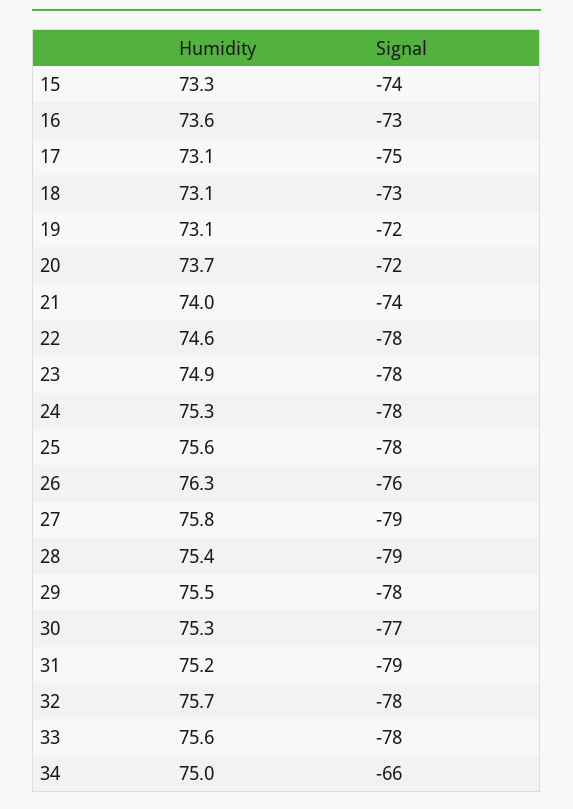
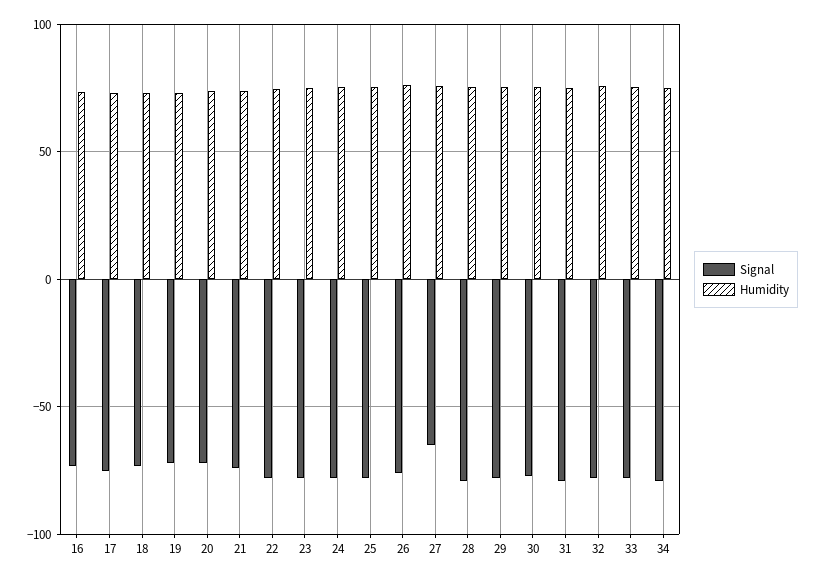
  {
    "Humidity": {
-     "15": 73.3,
      "16": 73.6,
      "17": 73.1,
      "18": 73.1,
      "19": 73.1,
      "20": 73.7,
      "21": 74,
      "22": 74.6,
      "23": 74.9,
      "24": 75.3,
      "25": 75.6,
      "26": 76.3,
      "27": 75.8,
      "28": 75.4,
      "29": 75.5,
      "30": 75.3,
      "31": 75.2,
      "32": 75.7,
      "33": 75.6,
      "34": 75
    },
    "Signal": {
-     "15": -74,
      "16": -73,
      "17": -75,
      "18": -73,
      "19": -72,
      "20": -72,
      "21": -74,
      "22": -78,
      "23": -78,
      "24": -78,
      "25": -78,
      "26": -76,
-     "27": -79,
+     "27": -65,
      "28": -79,
      "29": -78,
      "30": -77,
      "31": -79,
      "32": -78,
      "33": -78,
-     "34": -66
+     "34": -80
    }
  }

